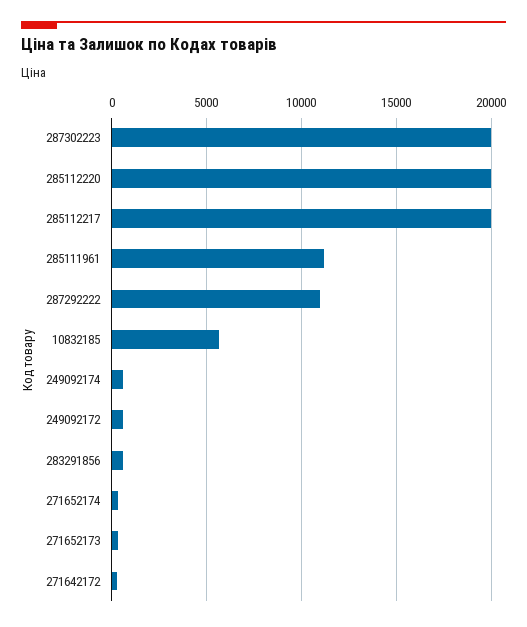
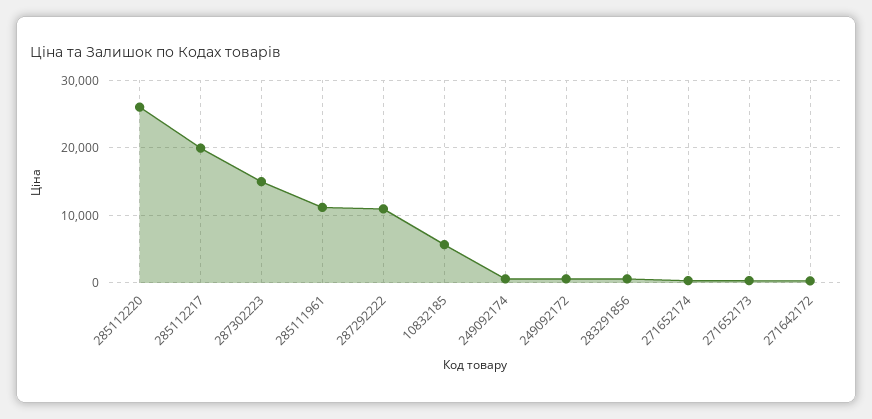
  {
-   "287302223": 20000,
+   "287302223": 15000,
-   "285112220": 20000,
+   "285112220": 26000,
    "285112217": 20000,
    "285111961": 11000,
    "287292222": 11000,
    "10832185": 5500,
    "249092174": 500,
    "249092172": 500,
    "283291856": 500,
    "271652174": 500,
    "271652173": 500,
    "271642172": 500
  }

